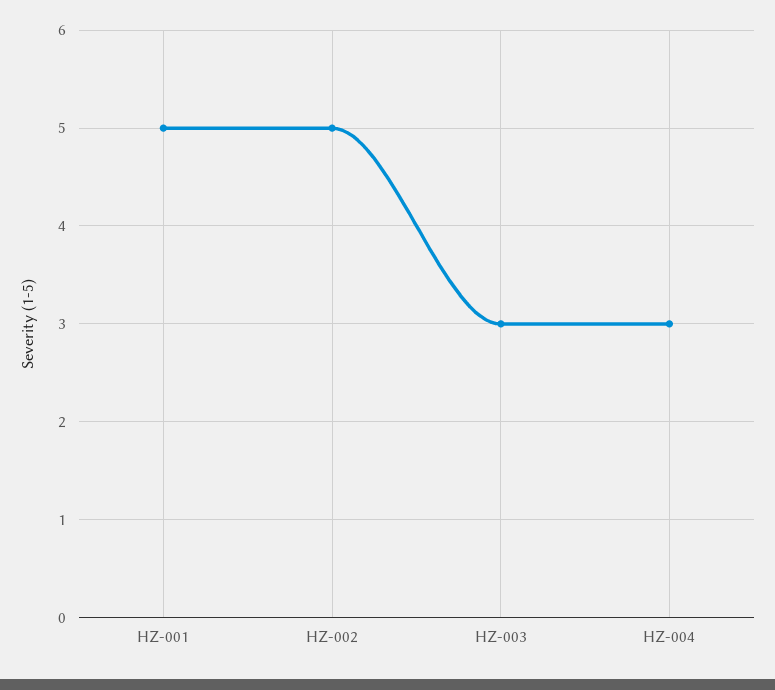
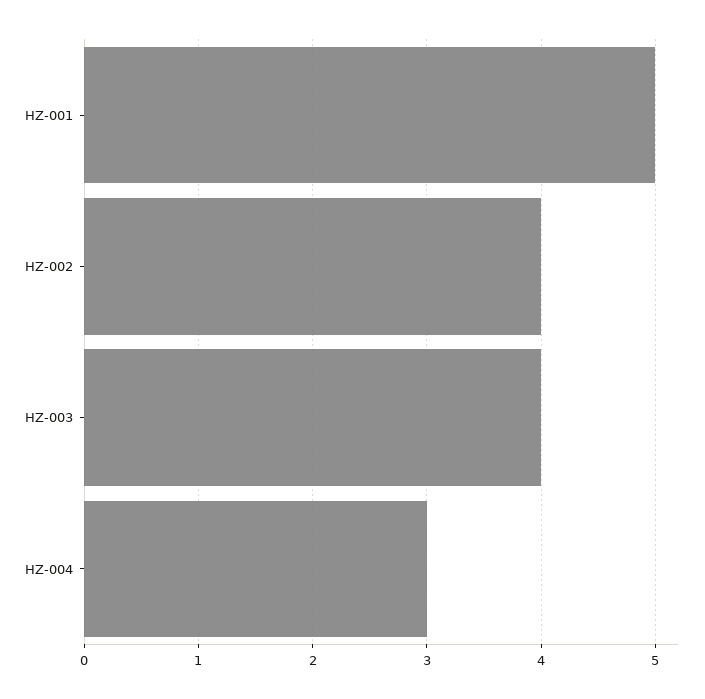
  {
    "HZ-001": 5,
-   "HZ-002": 5,
+   "HZ-002": 4,
-   "HZ-003": 3,
+   "HZ-003": 4,
    "HZ-004": 3
  }

